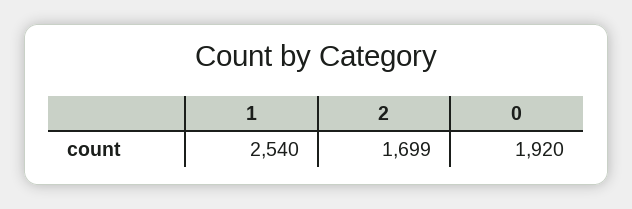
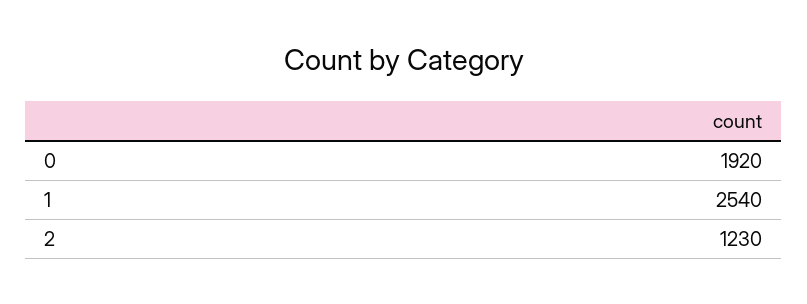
  {
    "1": 2540,
-   "2": 1699,
+   "2": 1230,
    "0": 1920
  }

